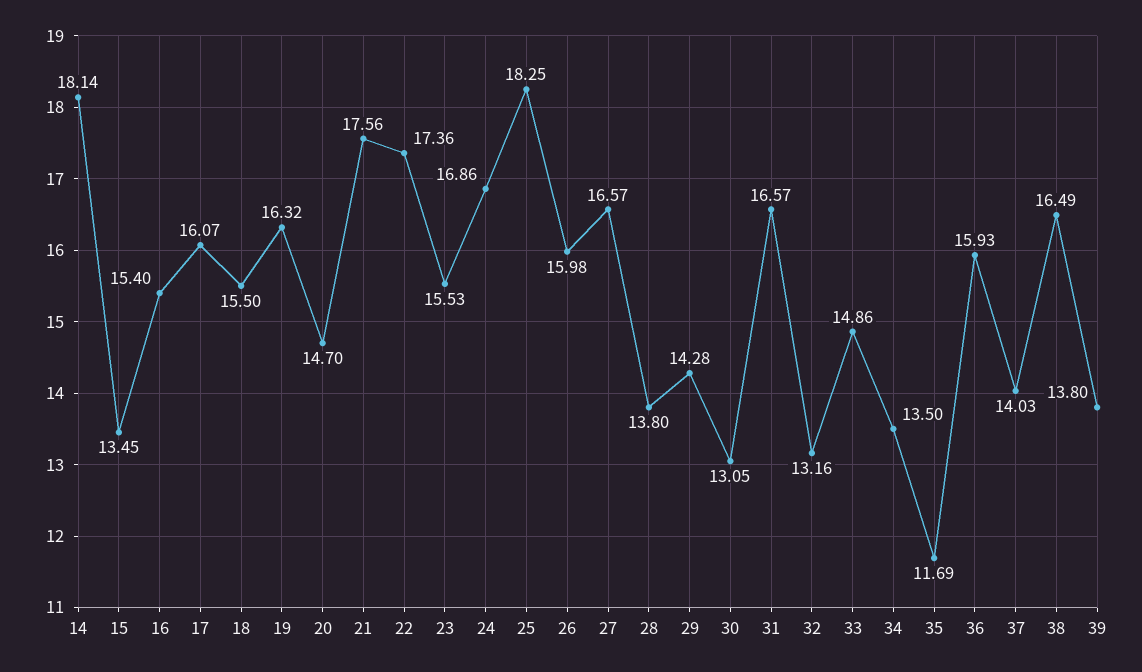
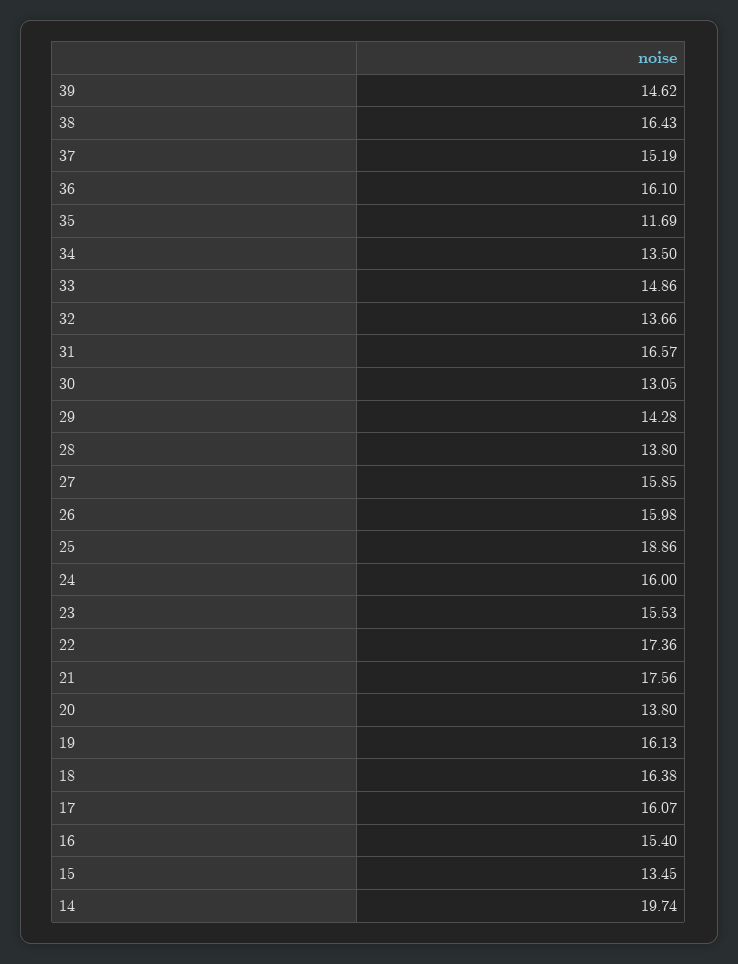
  {
-   "14": 18.14,
+   "14": 19.74,
    "15": 13.45,
    "16": 15.4,
    "17": 16.07,
-   "18": 15.5,
+   "18": 16.38,
-   "19": 16.32,
+   "19": 16.13,
-   "20": 14.7,
+   "20": 13.8,
    "21": 17.56,
    "22": 17.36,
    "23": 15.53,
-   "24": 16.86,
+   "24": 16,
-   "25": 18.25,
+   "25": 18.86,
    "26": 15.98,
-   "27": 16.57,
+   "27": 15.85,
    "28": 13.8,
    "29": 14.28,
    "30": 13.05,
    "31": 16.57,
-   "32": 13.16,
+   "32": 13.66,
    "33": 14.86,
    "34": 13.5,
    "35": 11.69,
-   "36": 15.93,
+   "36": 16.1,
-   "37": 14.03,
+   "37": 15.19,
-   "38": 16.49,
+   "38": 16.43,
-   "39": 13.8
+   "39": 14.62
  }

